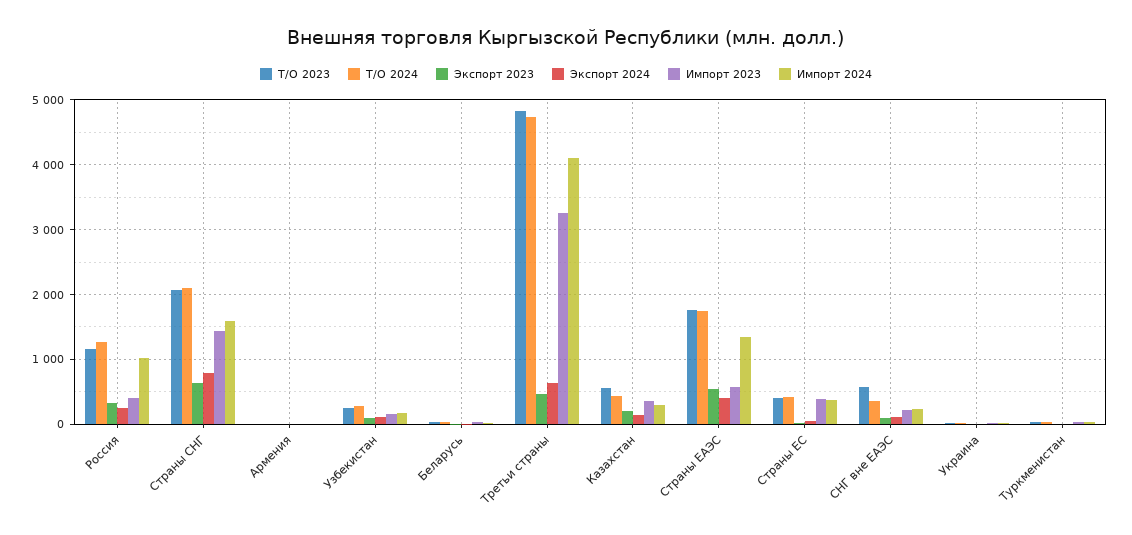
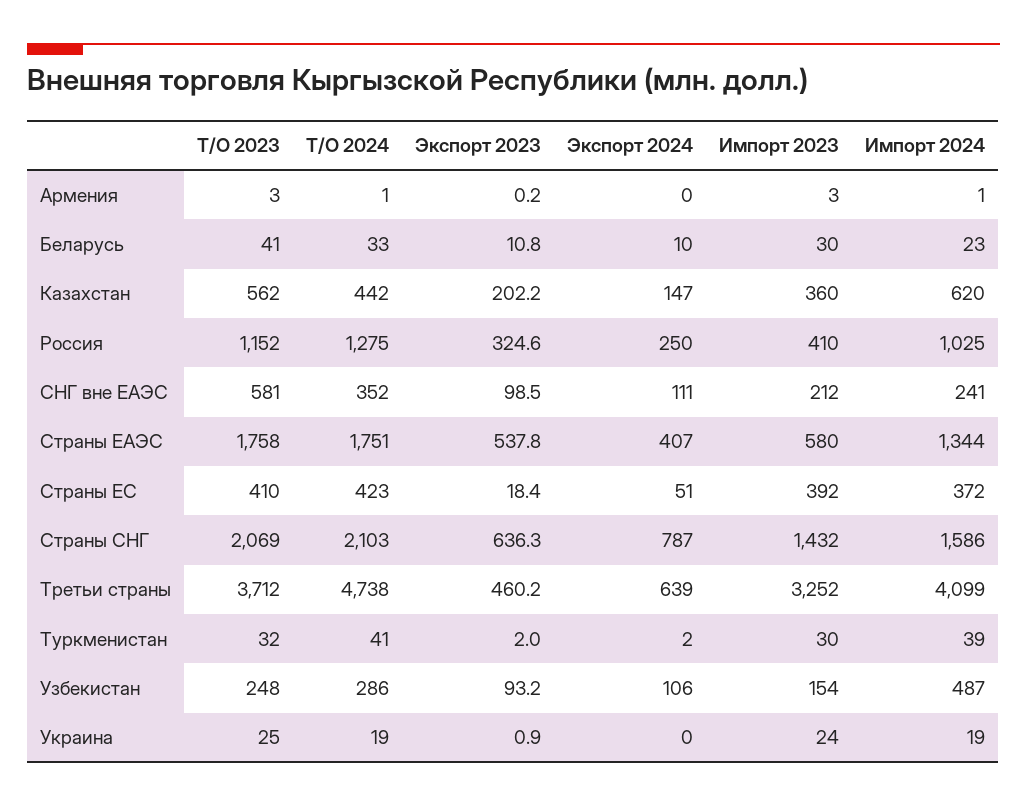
  {
    "Т/О 2023": {
      "Россия": 1152,
      "Страны СНГ": 2069,
      "Армения": 3,
      "Узбекистан": 248,
      "Беларусь": 41,
-     "Третьи страны": 4800,
+     "Третьи страны": 3712,
      "Казахстан": 562,
      "Страны ЕАЭС": 1758,
      "Страны ЕС": 410,
      "СНГ вне ЕАЭС": 581,
      "Украина": 25,
      "Туркменистан": 32
    },
    "Т/О 2024": {
      "Россия": 1275,
      "Страны СНГ": 2103,
      "Армения": 1,
      "Узбекистан": 286,
      "Беларусь": 33,
      "Третьи страны": 4738,
      "Казахстан": 442,
      "Страны ЕАЭС": 1751,
      "Страны ЕС": 423,
      "СНГ вне ЕАЭС": 352,
      "Украина": 19,
      "Туркменистан": 41
    },
    "Экспорт 2023": {
      "Россия": 324.6,
      "Страны СНГ": 636.3,
      "Армения": 0.2,
      "Узбекистан": 93.2,
      "Беларусь": 10.8,
      "Третьи страны": 460.2,
      "Казахстан": 202.2,
      "Страны ЕАЭС": 537.8,
      "Страны ЕС": 18.4,
      "СНГ вне ЕАЭС": 98.5,
      "Украина": 0.9,
      "Туркменистан": 2
    },
    "Экспорт 2024": {
      "Россия": 250,
      "Страны СНГ": 787,
      "Армения": 0,
      "Узбекистан": 106,
      "Беларусь": 10,
      "Третьи страны": 639,
      "Казахстан": 147,
      "Страны ЕАЭС": 407,
      "Страны ЕС": 51,
      "СНГ вне ЕАЭС": 111,
      "Украина": 0,
      "Туркменистан": 2
    },
    "Импорт 2023": {
      "Россия": 410,
      "Страны СНГ": 1432,
      "Армения": 3,
      "Узбекистан": 154,
      "Беларусь": 30,
      "Третьи страны": 3252,
      "Казахстан": 360,
      "Страны ЕАЭС": 580,
      "Страны ЕС": 392,
      "СНГ вне ЕАЭС": 212,
      "Украина": 24,
      "Туркменистан": 30
    },
    "Импорт 2024": {
      "Россия": 1025,
      "Страны СНГ": 1586,
      "Армения": 1,
-     "Узбекистан": 200,
+     "Узбекистан": 487,
      "Беларусь": 23,
      "Третьи страны": 4099,
-     "Казахстан": 300,
+     "Казахстан": 620,
      "Страны ЕАЭС": 1344,
      "Страны ЕС": 372,
      "СНГ вне ЕАЭС": 241,
      "Украина": 19,
      "Туркменистан": 39
    }
  }

